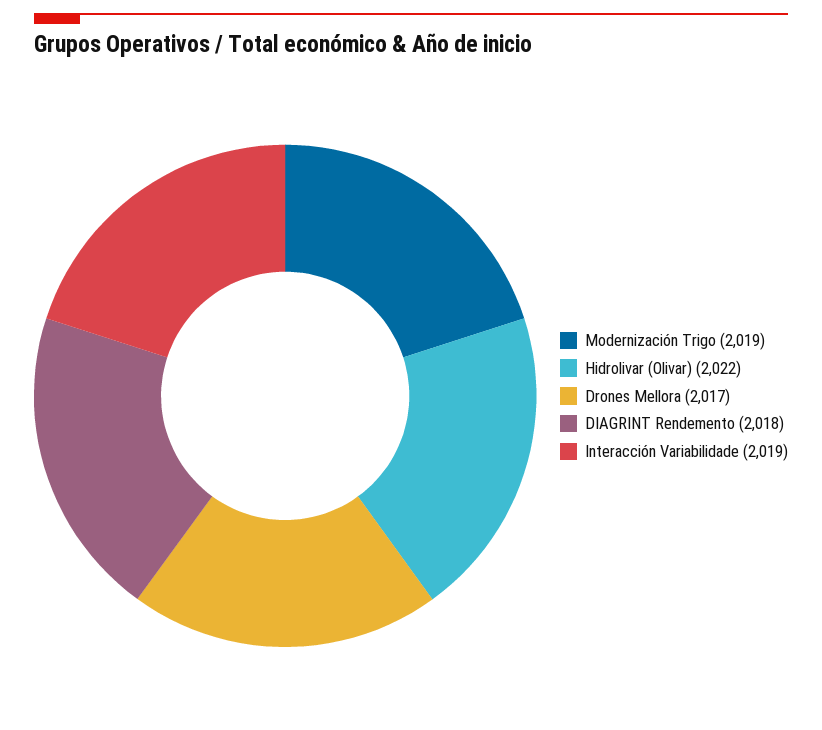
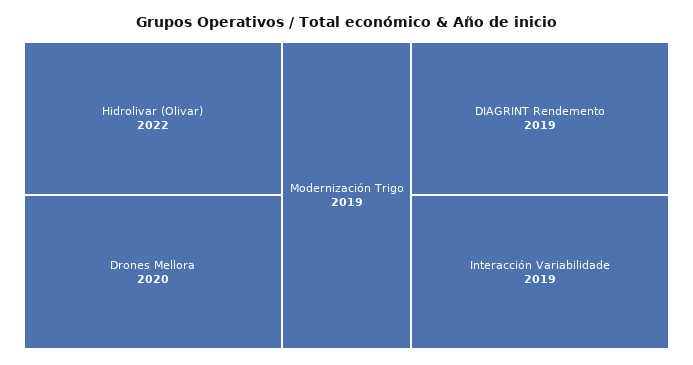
  {
    "Modernización Trigo": 2019,
    "Hidrolivar (Olivar)": 2022,
-   "Drones Mellora": 2017,
+   "Drones Mellora": 2020,
-   "DIAGRINT Rendemento": 2018,
+   "DIAGRINT Rendemento": 2019,
    "Interacción Variabilidade": 2019
  }

